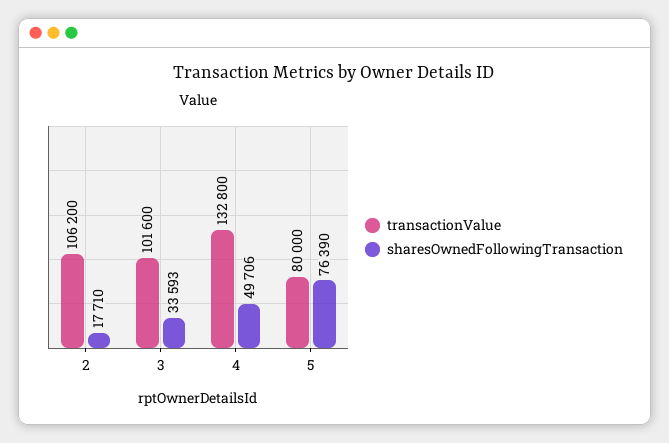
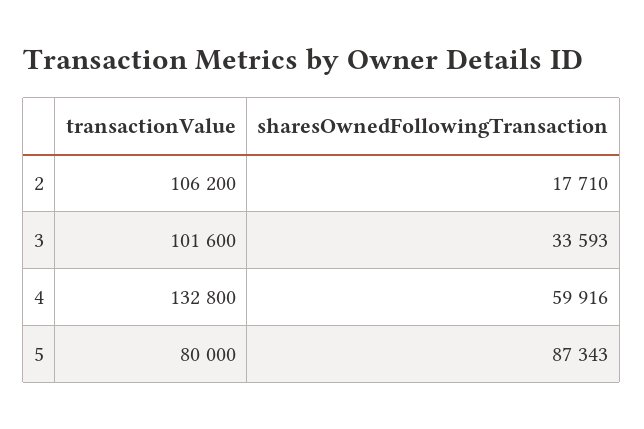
  {
    "transactionValue": {
      "2": 106200,
      "3": 101600,
      "4": 132800,
      "5": 80000
    },
    "sharesOwnedFollowingTransaction": {
      "2": 17710,
      "3": 33593,
-     "4": 49706,
+     "4": 59916,
-     "5": 76390
+     "5": 87343
    }
  }

